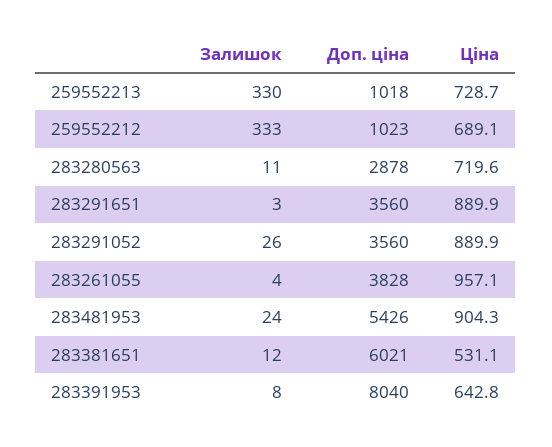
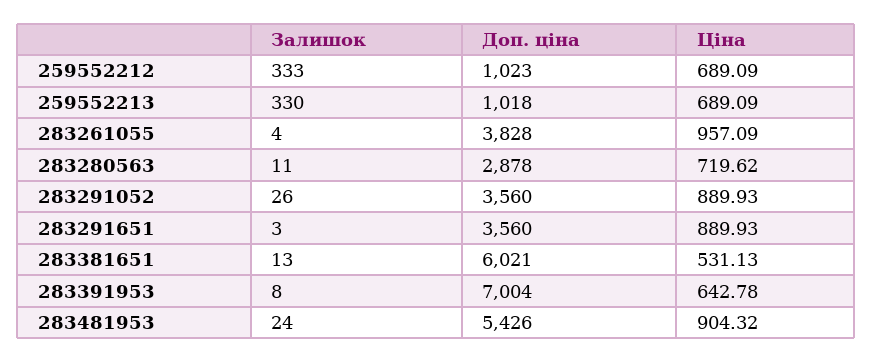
  {
    "Залишок": {
      "259552213": 330,
      "259552212": 333,
      "283280563": 11,
      "283291651": 3,
      "283291052": 26,
      "283261055": 4,
      "283481953": 24,
-     "283381651": 12,
+     "283381651": 13,
      "283391953": 8
    },
    "Доп. ціна": {
      "259552213": 1018,
      "259552212": 1023,
      "283280563": 2878,
      "283291651": 3560,
      "283291052": 3560,
      "283261055": 3828,
      "283481953": 5426,
      "283381651": 6021,
-     "283391953": 8040
+     "283391953": 7004
    },
    "Ціна": {
-     "259552213": 728.7,
+     "259552213": 689.09,
      "259552212": 689.09,
      "283280563": 719.62,
      "283291651": 889.93,
      "283291052": 889.93,
      "283261055": 957.09,
      "283481953": 904.32,
      "283381651": 531.13,
      "283391953": 642.78
    }
  }

